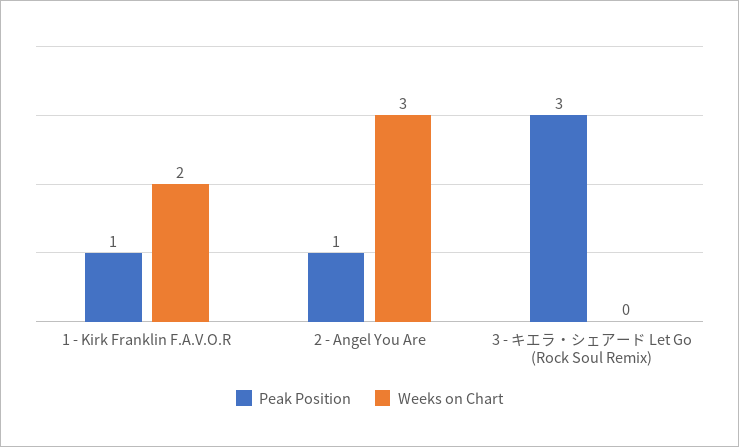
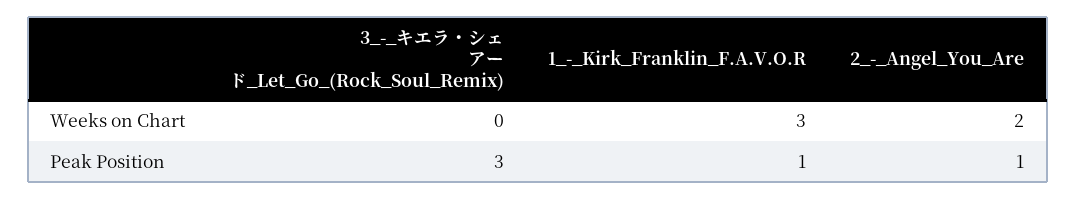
  {
    "Peak Position": {
      "1 - Kirk Franklin F.A.V.O.R": 1,
      "2 - Angel You Are": 1,
      "3 - キエラ・シェアード Let Go (Rock Soul Remix)": 3
    },
    "Weeks on Chart": {
-     "1 - Kirk Franklin F.A.V.O.R": 2,
+     "1 - Kirk Franklin F.A.V.O.R": 3,
-     "2 - Angel You Are": 3,
+     "2 - Angel You Are": 2,
      "3 - キエラ・シェアード Let Go (Rock Soul Remix)": 0
    }
  }

